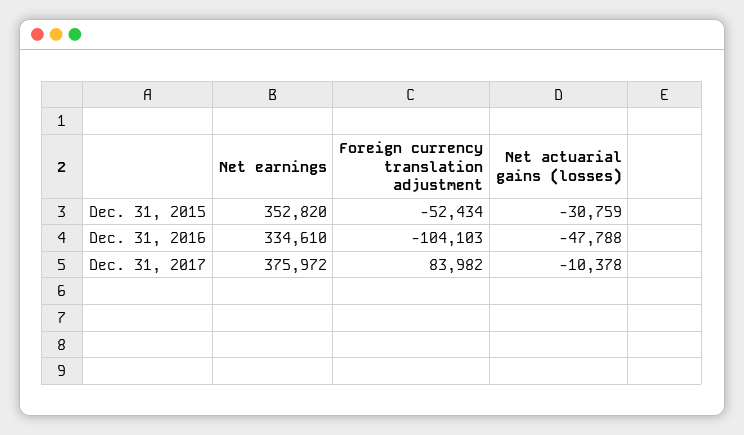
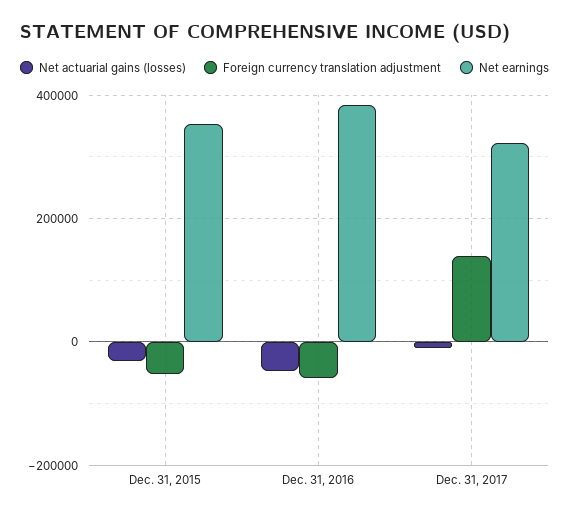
  {
    "Net earnings": {
      "Dec. 31, 2015": 352820,
-     "Dec. 31, 2016": 334610,
+     "Dec. 31, 2016": 380000,
-     "Dec. 31, 2017": 375972
+     "Dec. 31, 2017": 320000
    },
    "Foreign currency translation adjustment": {
      "Dec. 31, 2015": -52434,
-     "Dec. 31, 2016": -104103,
+     "Dec. 31, 2016": -60000,
-     "Dec. 31, 2017": 83982
+     "Dec. 31, 2017": 140000
    },
    "Net actuarial gains (losses)": {
      "Dec. 31, 2015": -30759,
      "Dec. 31, 2016": -47788,
      "Dec. 31, 2017": -10378
    }
  }

